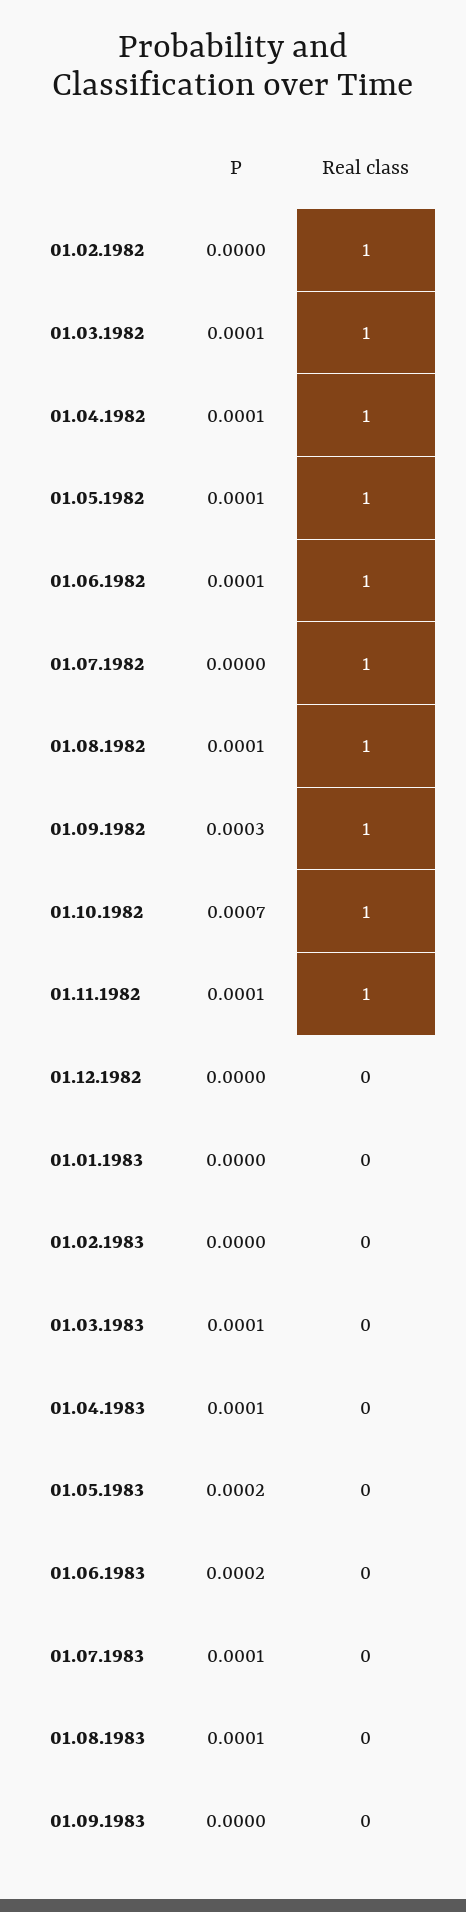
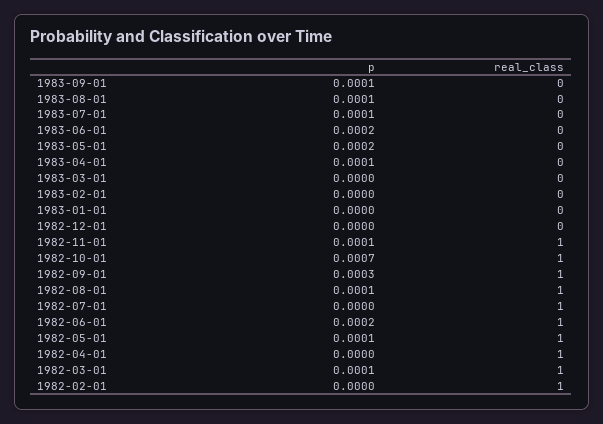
  {
    "P": {
      "01.02.1982": 0,
      "01.03.1982": 0.0001,
-     "01.04.1982": 0.0001,
+     "01.04.1982": 0,
      "01.05.1982": 0.0001,
-     "01.06.1982": 0.0001,
+     "01.06.1982": 0.0002,
      "01.07.1982": 0,
      "01.08.1982": 0.0001,
      "01.09.1982": 0.0003,
      "01.10.1982": 0.0007,
      "01.11.1982": 0.0001,
      "01.12.1982": 0,
      "01.01.1983": 0,
      "01.02.1983": 0,
-     "01.03.1983": 0.0001,
+     "01.03.1983": 0,
      "01.04.1983": 0.0001,
      "01.05.1983": 0.0002,
      "01.06.1983": 0.0002,
      "01.07.1983": 0.0001,
      "01.08.1983": 0.0001,
-     "01.09.1983": 0
+     "01.09.1983": 0.0001
    },
    "Real class": {
      "01.02.1982": 1,
      "01.03.1982": 1,
      "01.04.1982": 1,
      "01.05.1982": 1,
      "01.06.1982": 1,
      "01.07.1982": 1,
      "01.08.1982": 1,
      "01.09.1982": 1,
      "01.10.1982": 1,
      "01.11.1982": 1,
      "01.12.1982": 0,
      "01.01.1983": 0,
      "01.02.1983": 0,
      "01.03.1983": 0,
      "01.04.1983": 0,
      "01.05.1983": 0,
      "01.06.1983": 0,
      "01.07.1983": 0,
      "01.08.1983": 0,
      "01.09.1983": 0
    }
  }

